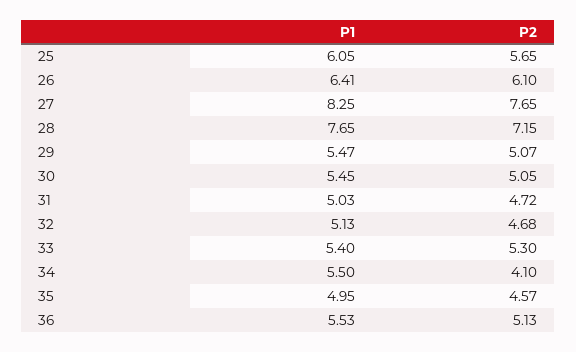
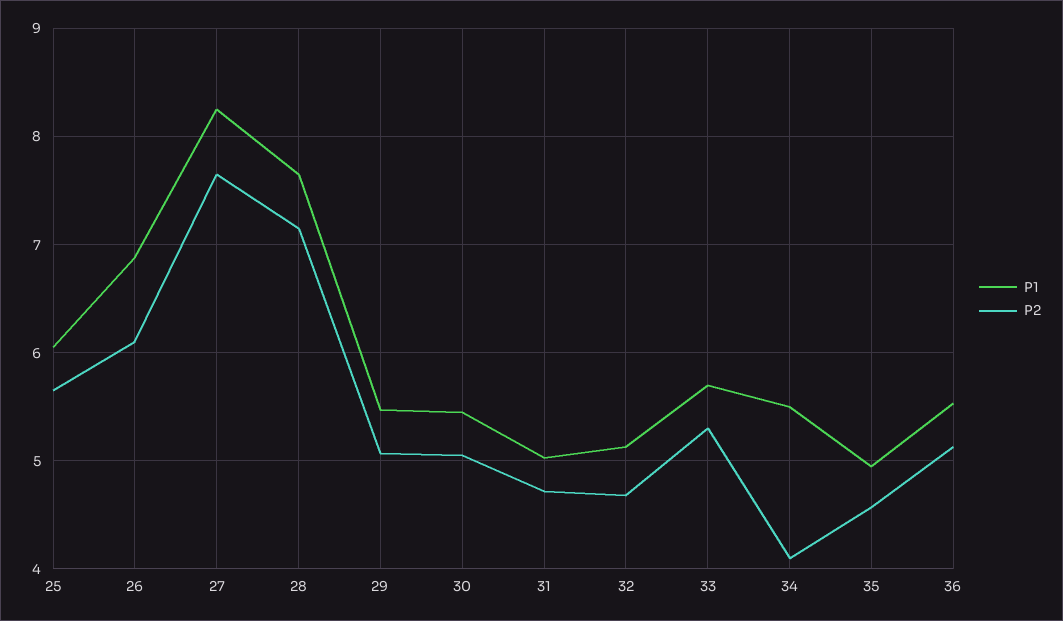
  {
    "P1": {
      "25": 6.05,
-     "26": 6.41,
+     "26": 6.9,
      "27": 8.25,
      "28": 7.65,
      "29": 5.47,
      "30": 5.45,
      "31": 5.03,
      "32": 5.13,
-     "33": 5.4,
+     "33": 5.7,
      "34": 5.5,
      "35": 4.95,
      "36": 5.53
    },
    "P2": {
      "25": 5.65,
      "26": 6.1,
      "27": 7.65,
      "28": 7.15,
      "29": 5.07,
      "30": 5.05,
      "31": 4.72,
      "32": 4.68,
      "33": 5.3,
      "34": 4.1,
      "35": 4.57,
      "36": 5.13
    }
  }

